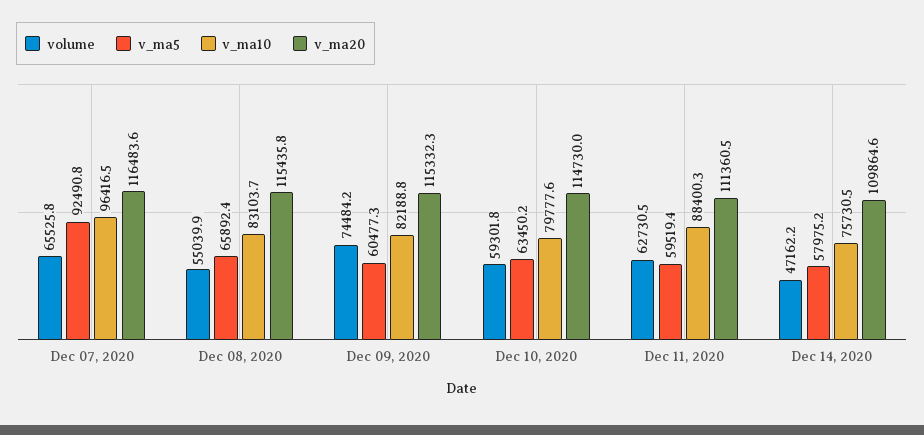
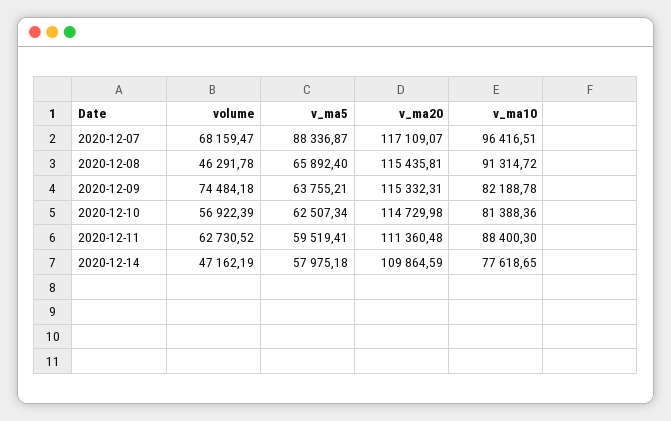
  {
    "volume": {
-     "Dec 07, 2020": 65525.8,
+     "Dec 07, 2020": 68159.47,
-     "Dec 08, 2020": 55039.9,
+     "Dec 08, 2020": 46291.78,
      "Dec 09, 2020": 74484.18,
-     "Dec 10, 2020": 59301.8,
+     "Dec 10, 2020": 56922.39,
      "Dec 11, 2020": 62730.52,
      "Dec 14, 2020": 47162.19
    },
    "v_ma5": {
-     "Dec 07, 2020": 92490.8,
+     "Dec 07, 2020": 88336.87,
      "Dec 08, 2020": 65892.4,
-     "Dec 09, 2020": 60477.3,
+     "Dec 09, 2020": 63755.21,
-     "Dec 10, 2020": 63450.2,
+     "Dec 10, 2020": 62507.34,
      "Dec 11, 2020": 59519.41,
      "Dec 14, 2020": 57975.18
    },
    "v_ma10": {
      "Dec 07, 2020": 96416.51,
-     "Dec 08, 2020": 83103.7,
+     "Dec 08, 2020": 91314.72,
      "Dec 09, 2020": 82188.78,
-     "Dec 10, 2020": 79777.6,
+     "Dec 10, 2020": 81388.36,
      "Dec 11, 2020": 88400.3,
-     "Dec 14, 2020": 75730.5
+     "Dec 14, 2020": 77618.65
    },
    "v_ma20": {
-     "Dec 07, 2020": 116483.6,
+     "Dec 07, 2020": 117109.07,
      "Dec 08, 2020": 115435.81,
      "Dec 09, 2020": 115332.31,
      "Dec 10, 2020": 114729.98,
      "Dec 11, 2020": 111360.48,
      "Dec 14, 2020": 109864.59
    }
  }

